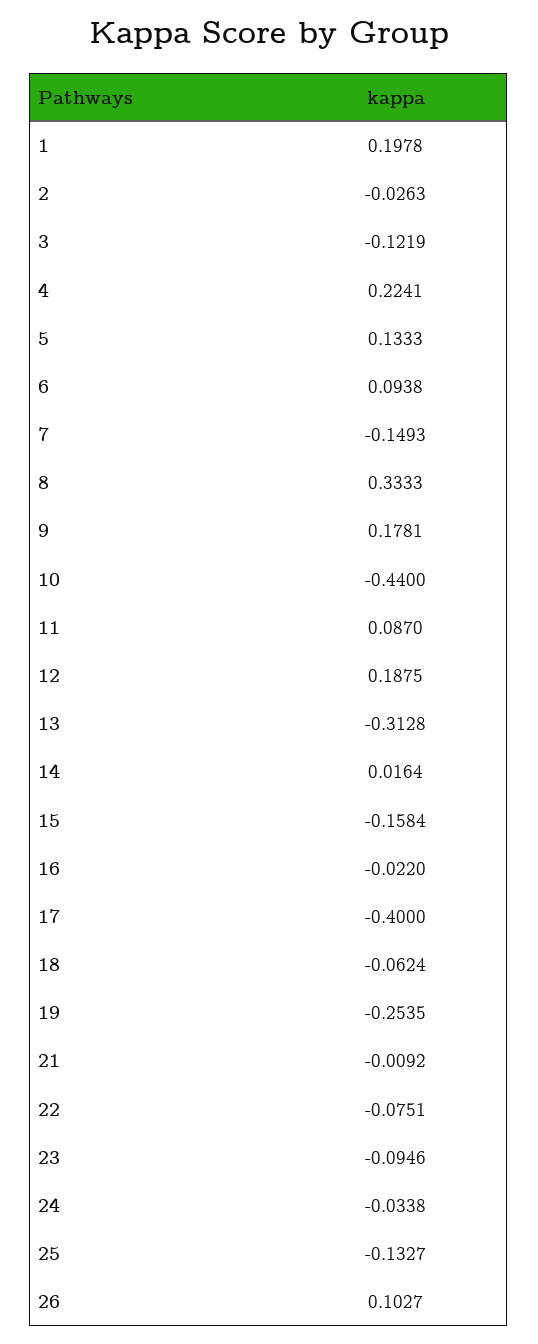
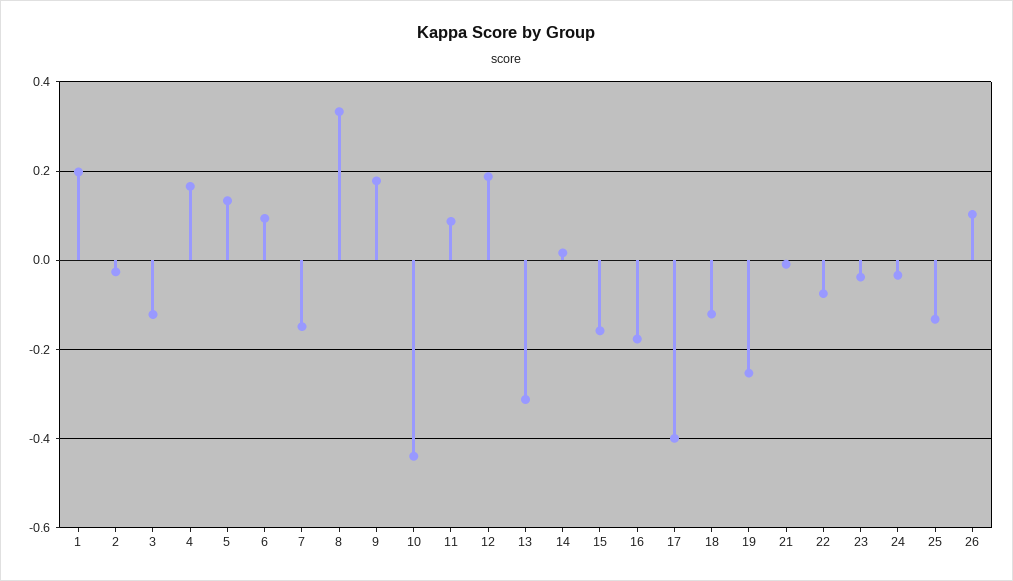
  {
    "1": 0.1978,
    "2": -0.0263,
    "3": -0.1219,
-   "4": 0.2241,
+   "4": 0.16,
    "5": 0.1333,
    "6": 0.0938,
    "7": -0.1493,
    "8": 0.3333,
    "9": 0.1781,
    "10": -0.44,
    "11": 0.087,
    "12": 0.1875,
    "13": -0.3128,
    "14": 0.0164,
    "15": -0.1584,
-   "16": -0.022,
+   "16": -0.18,
    "17": -0.4,
-   "18": -0.0624,
+   "18": -0.12,
    "19": -0.2535,
    "21": -0.0092,
    "22": -0.0751,
-   "23": -0.0946,
+   "23": -0.04,
    "24": -0.0338,
    "25": -0.1327,
    "26": 0.1027
  }

